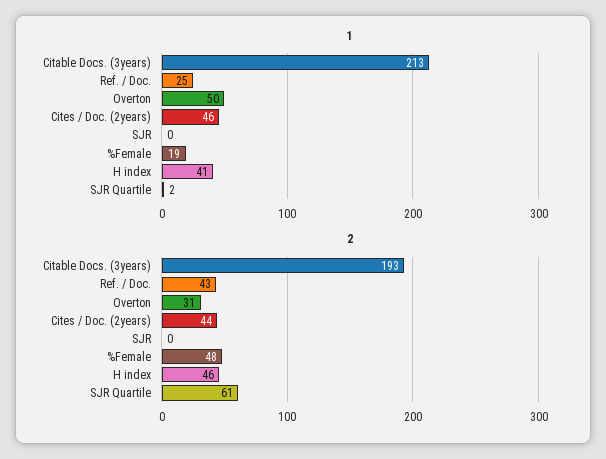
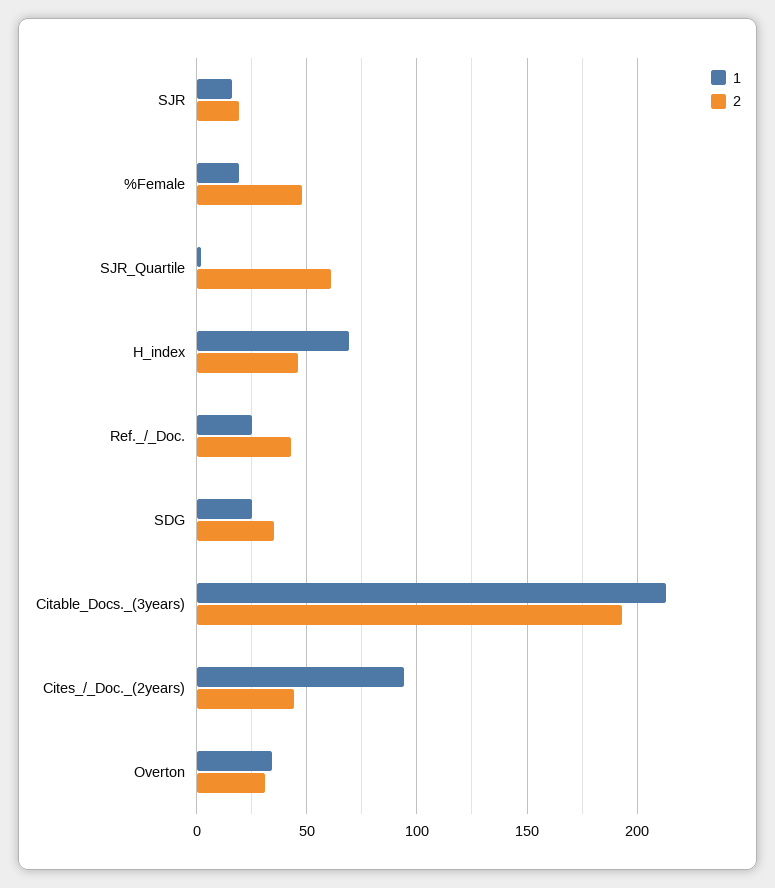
  {
    "1": {
      "Citable Docs. (3years)": 213,
      "Ref. / Doc.": 25,
-     "Overton": 50,
+     "Overton": 35,
-     "Cites / Doc. (2years)": 46,
+     "Cites / Doc. (2years)": 95,
-     "SJR": 0,
+     "SJR": 15,
      "%Female": 19,
-     "H index": 41,
+     "H index": 70,
-     "SJR Quartile": 2
+     "SJR Quartile": 2,
+     "SDG": 25
    },
    "2": {
      "Citable Docs. (3years)": 193,
      "Ref. / Doc.": 43,
      "Overton": 31,
      "Cites / Doc. (2years)": 44,
-     "SJR": 0,
+     "SJR": 20,
      "%Female": 48,
      "H index": 46,
-     "SJR Quartile": 61
+     "SJR Quartile": 61,
+     "SDG": 35
    }
  }

